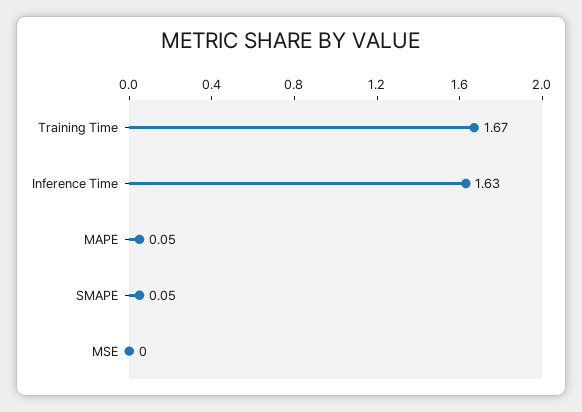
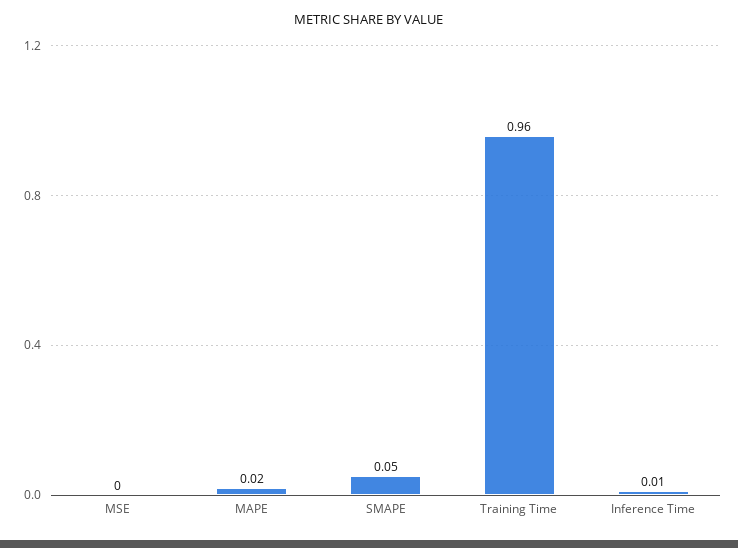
  {
-   "Training Time": 1.67,
+   "Training Time": 0.96,
-   "Inference Time": 1.63,
+   "Inference Time": 0.01,
-   "MAPE": 0.05,
+   "MAPE": 0.02,
    "SMAPE": 0.05,
    "MSE": 0
  }

